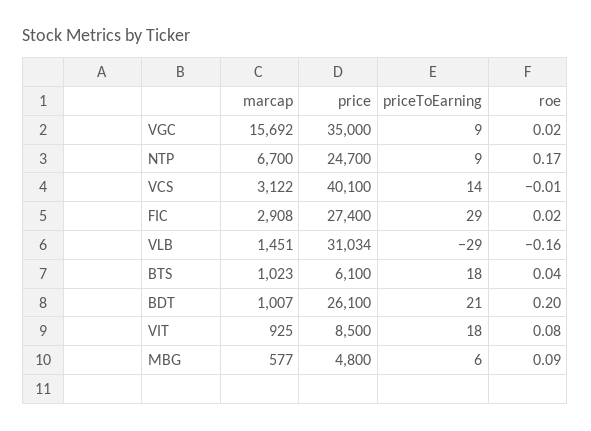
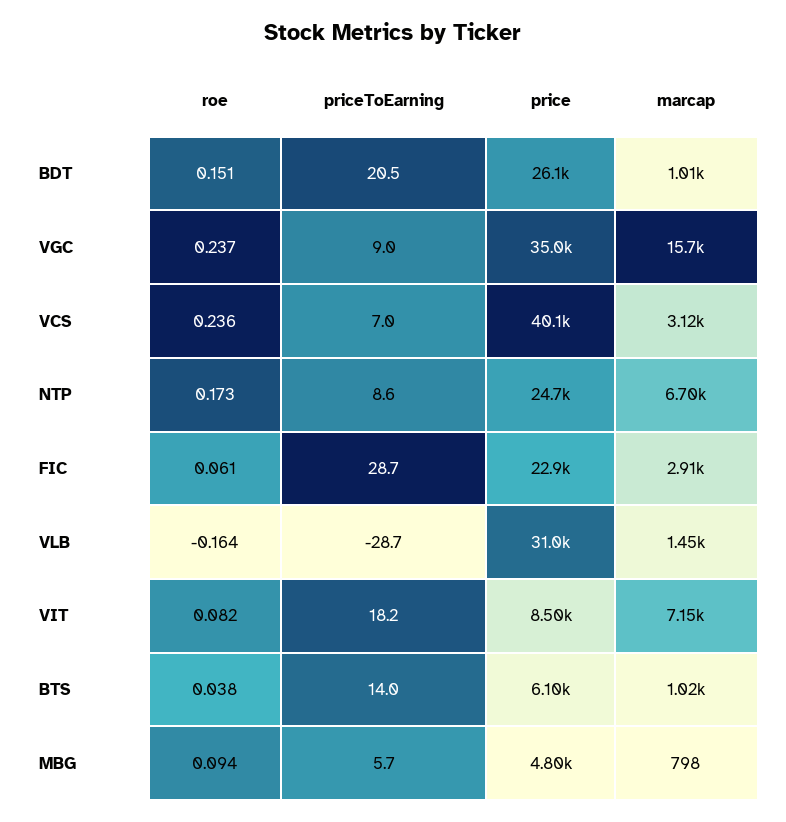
  {
    "marcap": {
      "VGC": 15692,
      "NTP": 6700,
      "VCS": 3122,
      "FIC": 2908,
      "VLB": 1451,
      "BTS": 1023,
      "BDT": 1007,
-     "VIT": 925,
+     "VIT": 7150,
-     "MBG": 577
+     "MBG": 798
    },
    "price": {
      "VGC": 35000,
      "NTP": 24700,
      "VCS": 40100,
-     "FIC": 27400,
+     "FIC": 22900,
      "VLB": 31034,
      "BTS": 6100,
      "BDT": 26100,
      "VIT": 8500,
      "MBG": 4800
    },
    "priceToEarning": {
      "VGC": 9,
      "NTP": 8.6,
-     "VCS": 14,
+     "VCS": 7,
      "FIC": 28.7,
      "VLB": -28.7,
-     "BTS": 18,
+     "BTS": 14,
      "BDT": 20.5,
      "VIT": 18.2,
      "MBG": 5.7
    },
    "roe": {
-     "VGC": 0.02,
+     "VGC": 0.237,
      "NTP": 0.173,
-     "VCS": -0.01,
+     "VCS": 0.236,
-     "FIC": 0.02,
+     "FIC": 0.061,
      "VLB": -0.164,
      "BTS": 0.038,
-     "BDT": 0.2,
+     "BDT": 0.151,
      "VIT": 0.082,
      "MBG": 0.094
    }
  }

